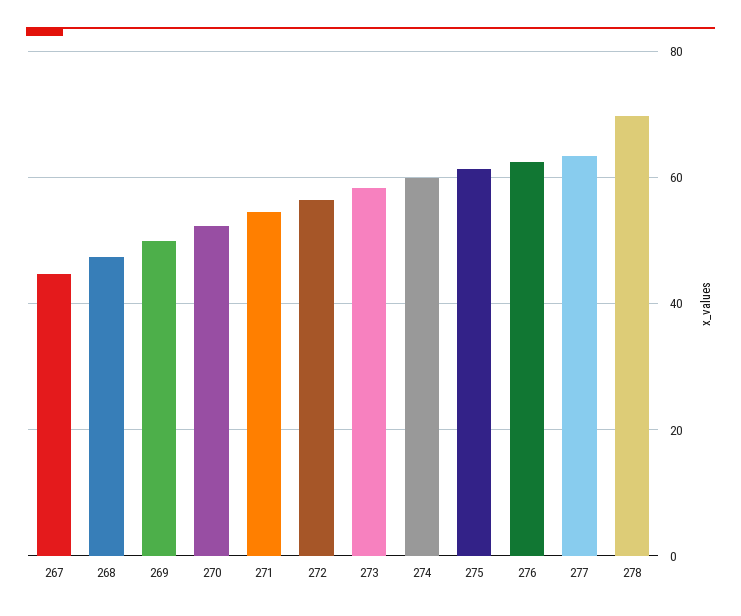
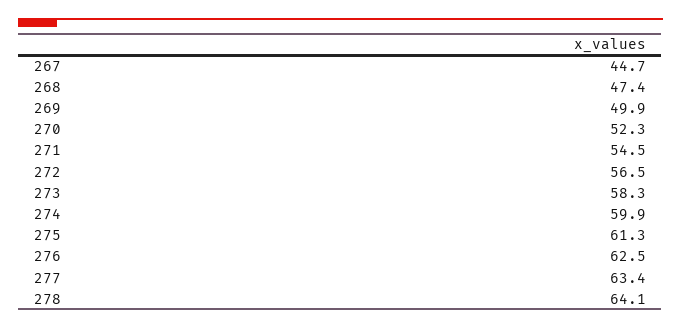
  {
    "267": 44.7,
    "268": 47.4,
    "269": 49.9,
    "270": 52.3,
    "271": 54.5,
    "272": 56.5,
    "273": 58.3,
    "274": 59.9,
    "275": 61.3,
    "276": 62.5,
    "277": 63.4,
-   "278": 70
+   "278": 64.1
  }

